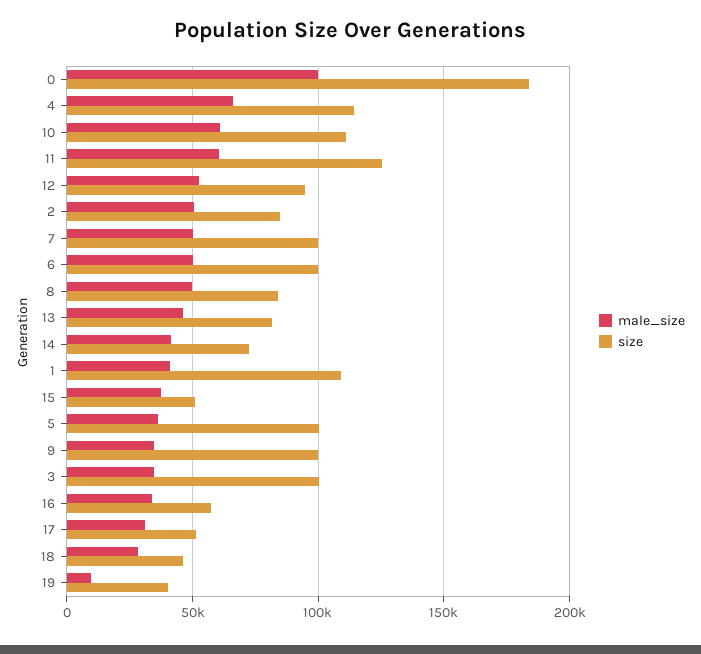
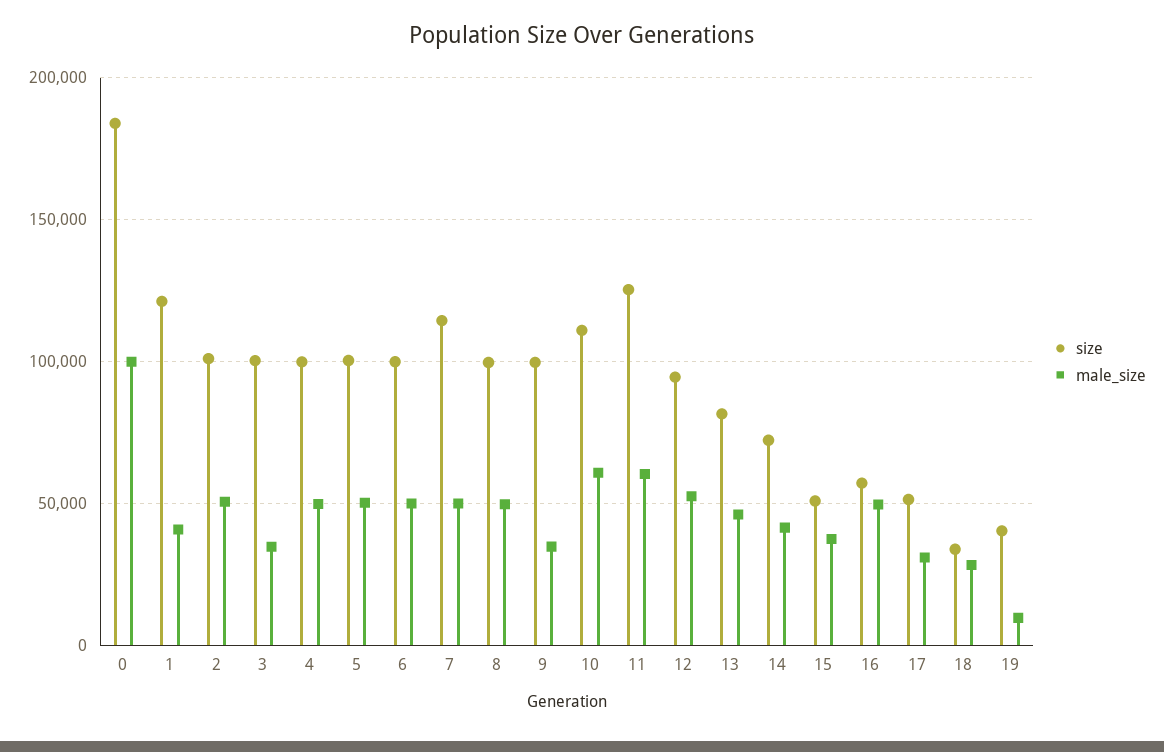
  {
    "male_size": {
      "0": 100000,
-     "4": 65000,
+     "4": 50000,
      "10": 60000,
      "11": 60000,
      "12": 55000,
      "2": 50000,
      "7": 50000,
      "6": 50000,
      "8": 50000,
      "13": 45000,
      "14": 40000,
      "1": 40000,
      "15": 35000,
-     "5": 35000,
+     "5": 50000,
      "9": 35000,
      "3": 35000,
-     "16": 35000,
+     "16": 50000,
      "17": 30000,
      "18": 30000,
      "19": 10000
    },
    "size": {
      "0": 185000,
-     "4": 115000,
+     "4": 100000,
      "10": 110000,
      "11": 125000,
      "12": 95000,
-     "2": 85000,
+     "2": 100000,
-     "7": 100000,
+     "7": 115000,
      "6": 100000,
-     "8": 85000,
+     "8": 100000,
      "13": 80000,
      "14": 70000,
-     "1": 110000,
+     "1": 120000,
      "15": 50000,
      "5": 100000,
      "9": 100000,
      "3": 100000,
      "16": 55000,
      "17": 50000,
-     "18": 45000,
+     "18": 35000,
      "19": 40000
    }
  }

